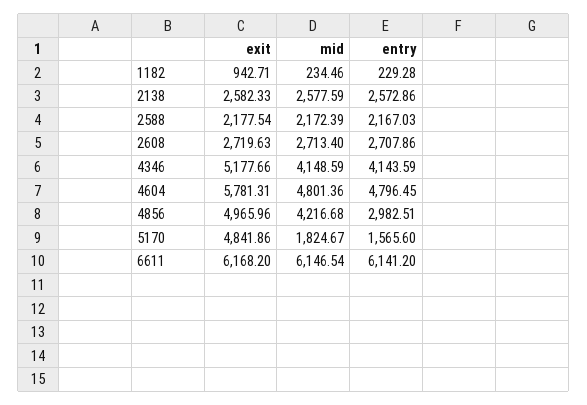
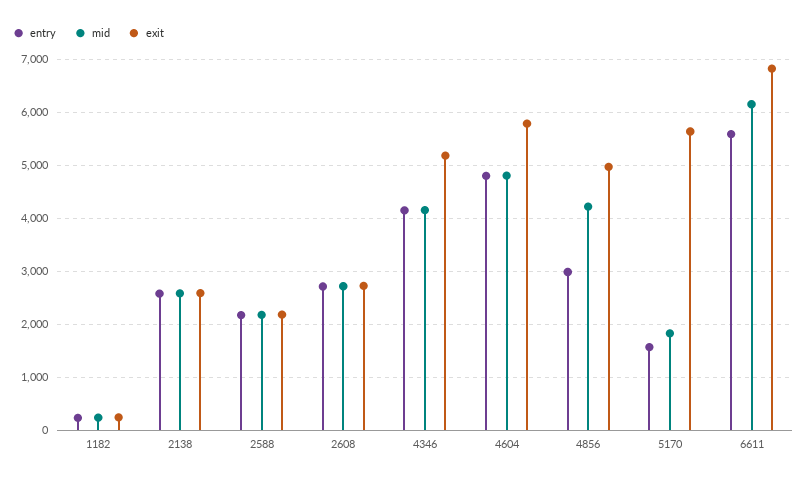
  {
    "exit": {
-     "1182": 942.71,
+     "1182": 200,
      "2138": 2582.33,
      "2588": 2177.54,
      "2608": 2719.63,
      "4346": 5177.66,
      "4604": 5781.31,
      "4856": 4965.96,
-     "5170": 4841.86,
+     "5170": 5600,
-     "6611": 6168.2
+     "6611": 6800
    },
    "mid": {
      "1182": 234.46,
      "2138": 2577.59,
      "2588": 2172.39,
      "2608": 2713.4,
      "4346": 4148.59,
      "4604": 4801.36,
      "4856": 4216.68,
      "5170": 1824.67,
      "6611": 6146.54
    },
    "entry": {
      "1182": 229.28,
      "2138": 2572.86,
      "2588": 2167.03,
      "2608": 2707.86,
      "4346": 4143.59,
      "4604": 4796.45,
      "4856": 2982.51,
      "5170": 1565.6,
-     "6611": 6141.2
+     "6611": 5600
    }
  }

